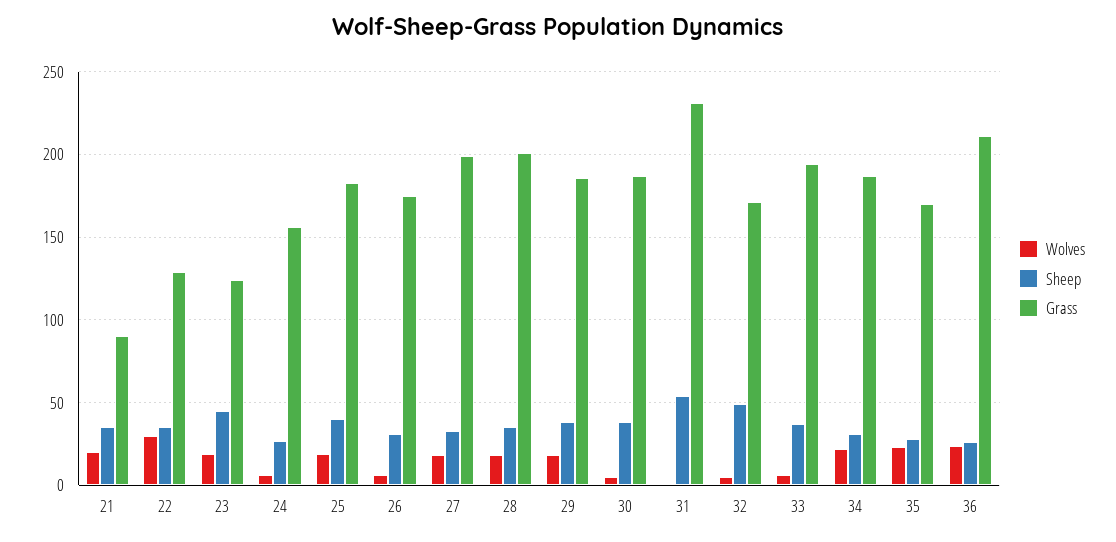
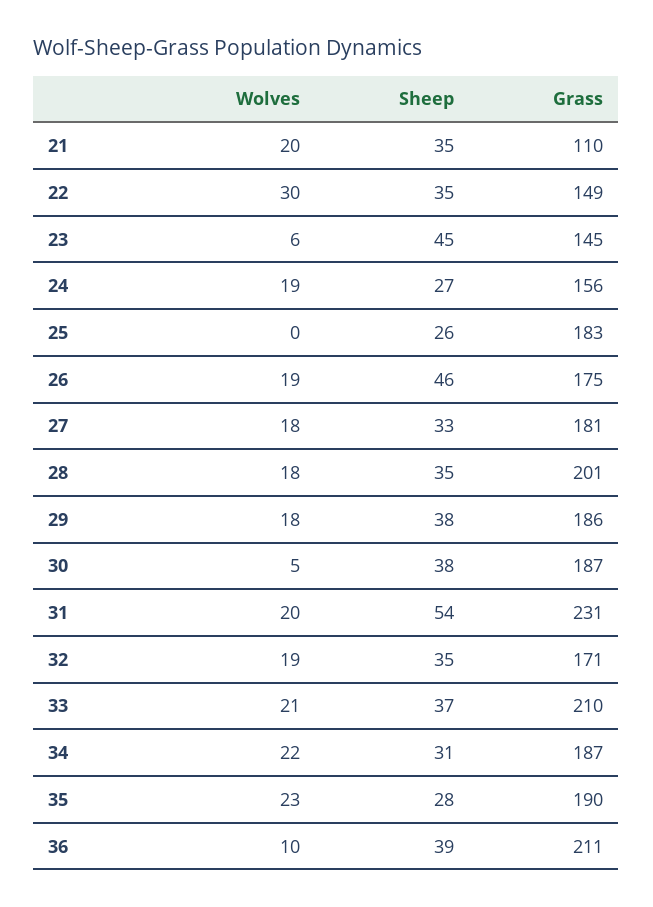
  {
    "Wolves": {
      "21": 20,
      "22": 30,
-     "23": 20,
+     "23": 6,
-     "24": 5,
+     "24": 19,
-     "25": 20,
+     "25": 0,
-     "26": 5,
+     "26": 19,
      "27": 18,
      "28": 18,
      "29": 18,
      "30": 5,
-     "31": 0,
+     "31": 20,
-     "32": 5,
+     "32": 19,
-     "33": 5,
+     "33": 21,
      "34": 22,
      "35": 23,
-     "36": 25
+     "36": 10
    },
    "Sheep": {
      "21": 35,
      "22": 35,
      "23": 45,
      "24": 27,
-     "25": 40,
+     "25": 26,
-     "26": 30,
+     "26": 46,
      "27": 33,
      "28": 35,
      "29": 38,
      "30": 38,
      "31": 54,
-     "32": 50,
+     "32": 35,
      "33": 37,
      "34": 31,
      "35": 28,
-     "36": 25
+     "36": 39
    },
    "Grass": {
-     "21": 90,
+     "21": 110,
-     "22": 130,
+     "22": 149,
-     "23": 125,
+     "23": 145,
      "24": 156,
      "25": 183,
      "26": 175,
-     "27": 200,
+     "27": 181,
      "28": 201,
      "29": 186,
      "30": 187,
      "31": 231,
      "32": 171,
-     "33": 195,
+     "33": 210,
      "34": 187,
-     "35": 170,
+     "35": 190,
      "36": 211
    }
  }

